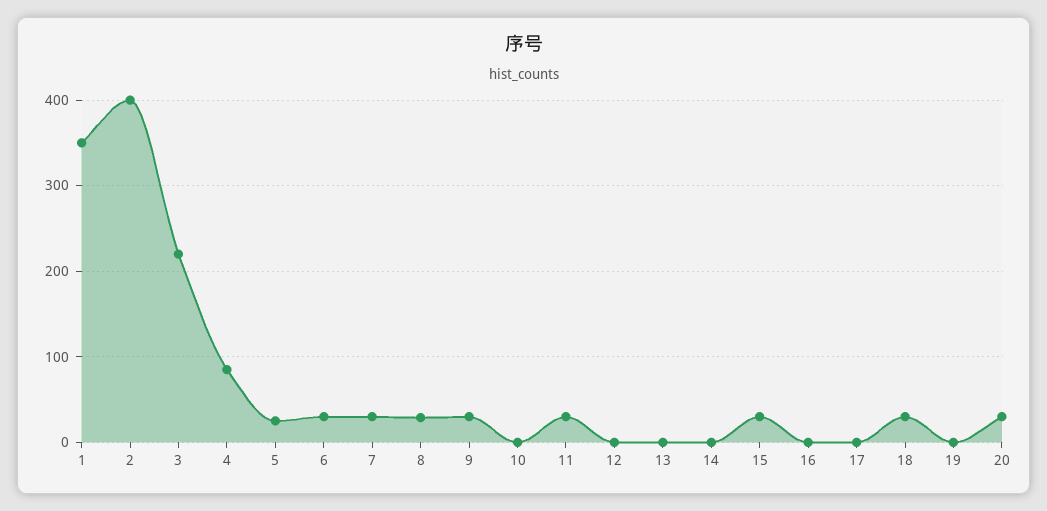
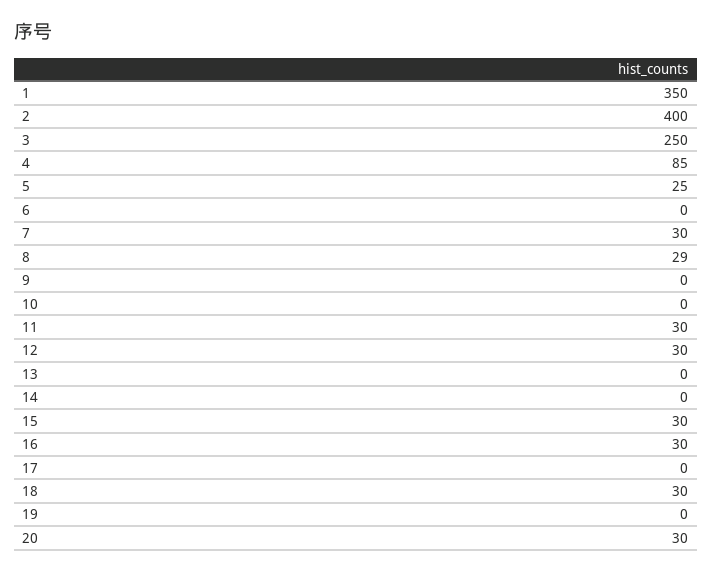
  {
    "1": 350,
    "2": 400,
-   "3": 220,
+   "3": 250,
    "4": 85,
    "5": 25,
-   "6": 30,
+   "6": 0,
    "7": 30,
    "8": 29,
-   "9": 30,
+   "9": 0,
    "10": 0,
    "11": 30,
-   "12": 0,
+   "12": 30,
    "13": 0,
    "14": 0,
    "15": 30,
-   "16": 0,
+   "16": 30,
    "17": 0,
    "18": 30,
    "19": 0,
    "20": 30
  }

